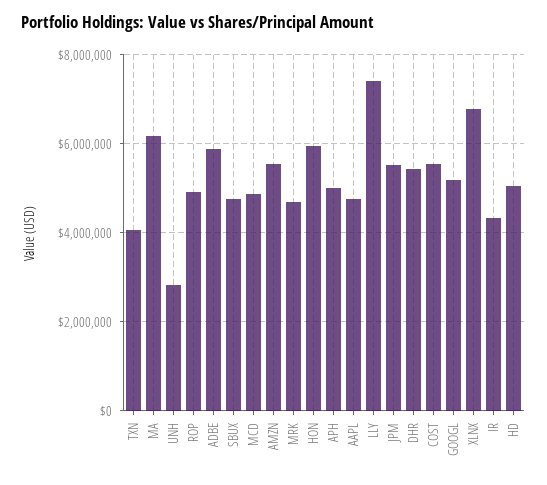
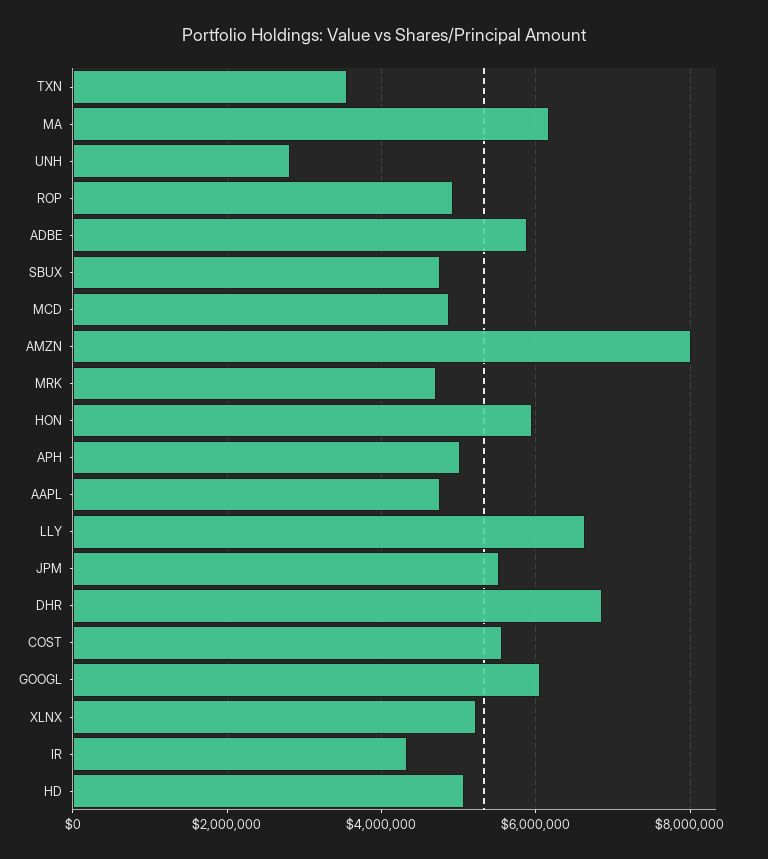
  {
-   "TXN": 4000000,
+   "TXN": 3600000,
    "MA": 6200000,
    "UNH": 2800000,
    "ROP": 5000000,
    "ADBE": 5800000,
    "SBUX": 4800000,
    "MCD": 4800000,
-   "AMZN": 5600000,
+   "AMZN": 8000000,
    "MRK": 4800000,
    "HON": 6000000,
    "APH": 5000000,
    "AAPL": 4800000,
-   "LLY": 7400000,
+   "LLY": 6600000,
    "JPM": 5600000,
-   "DHR": 5400000,
+   "DHR": 6800000,
    "COST": 5600000,
-   "GOOGL": 5200000,
+   "GOOGL": 6000000,
-   "XLNX": 6800000,
+   "XLNX": 5200000,
    "IR": 4400000,
    "HD": 5000000
  }

